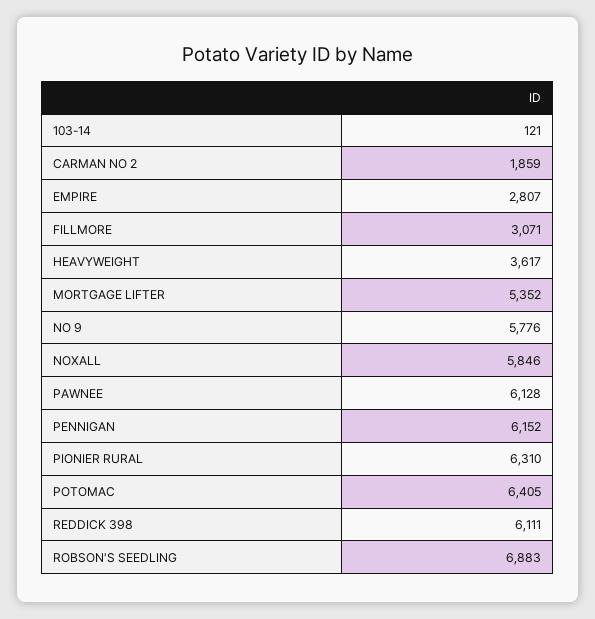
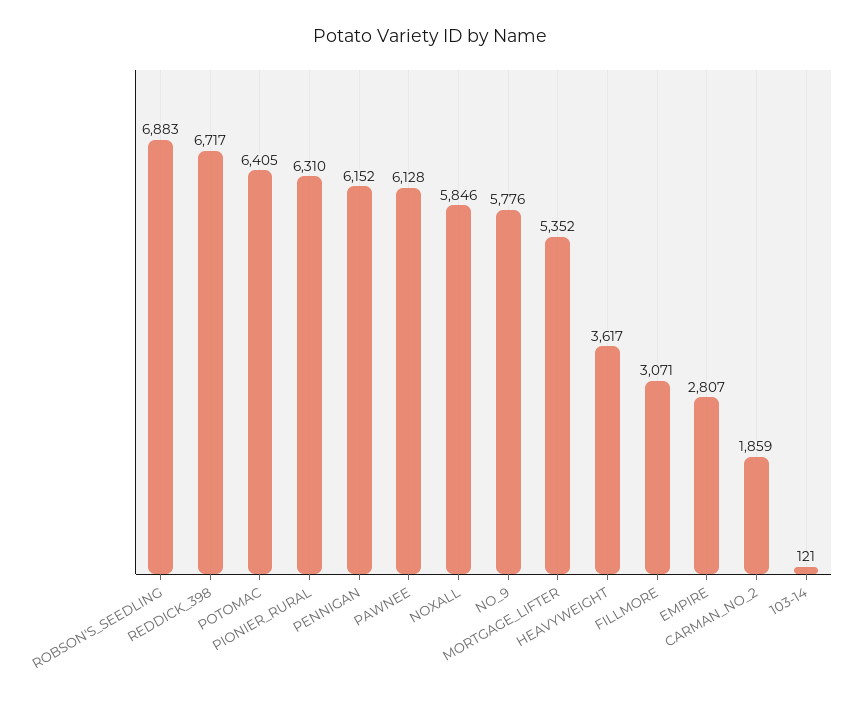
  {
    "103-14": 121,
    "CARMAN NO 2": 1859,
    "EMPIRE": 2807,
    "FILLMORE": 3071,
    "HEAVYWEIGHT": 3617,
    "MORTGAGE LIFTER": 5352,
    "NO 9": 5776,
    "NOXALL": 5846,
    "PAWNEE": 6128,
    "PENNIGAN": 6152,
    "PIONIER RURAL": 6310,
    "POTOMAC": 6405,
-   "REDDICK 398": 6111,
+   "REDDICK 398": 6717,
    "ROBSON'S SEEDLING": 6883
  }

